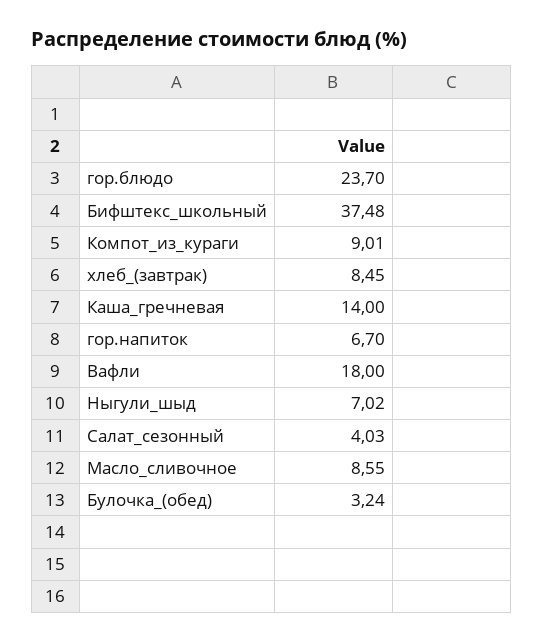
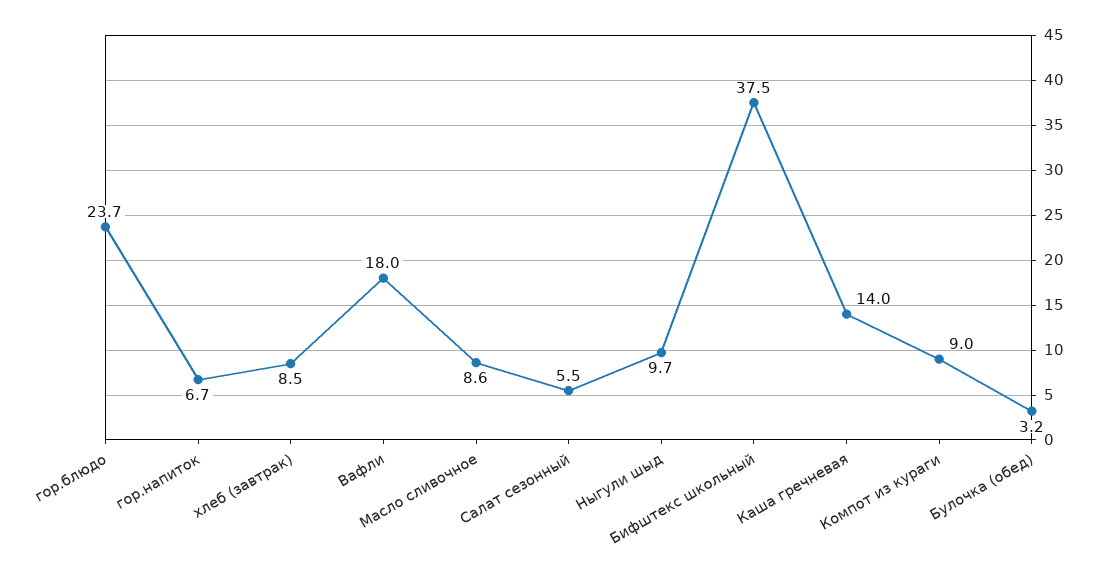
  {
    "гор.блюдо": 23.7,
    "Бифштекс_школьный": 37.48,
    "Компот_из_кураги": 9.01,
    "хлеб_(завтрак)": 8.45,
    "Каша_гречневая": 14,
    "гор.напиток": 6.7,
    "Вафли": 18,
-   "Ныгули_шыд": 7.02,
+   "Ныгули_шыд": 9.7,
-   "Салат_сезонный": 4.03,
+   "Салат_сезонный": 5.5,
    "Масло_сливочное": 8.55,
    "Булочка_(обед)": 3.24
  }

